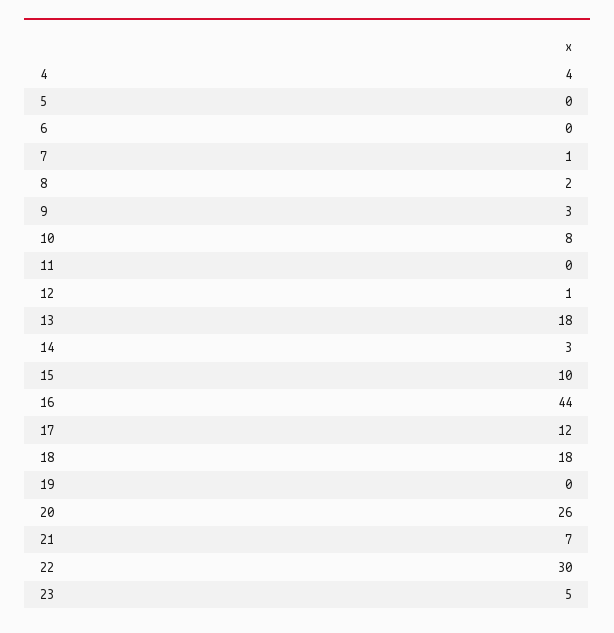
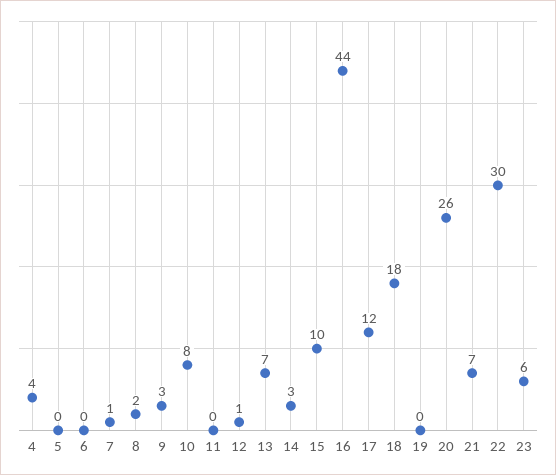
  {
    "4": 4,
    "5": 0,
    "6": 0,
    "7": 1,
    "8": 2,
    "9": 3,
    "10": 8,
    "11": 0,
    "12": 1,
-   "13": 18,
+   "13": 7,
    "14": 3,
    "15": 10,
    "16": 44,
    "17": 12,
    "18": 18,
    "19": 0,
    "20": 26,
    "21": 7,
    "22": 30,
-   "23": 5
+   "23": 6
  }

